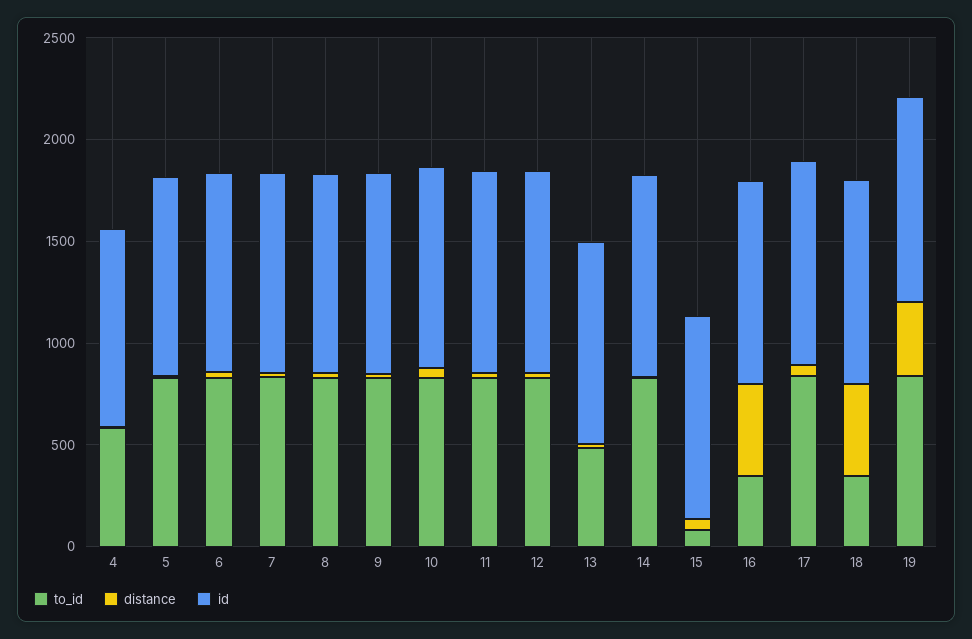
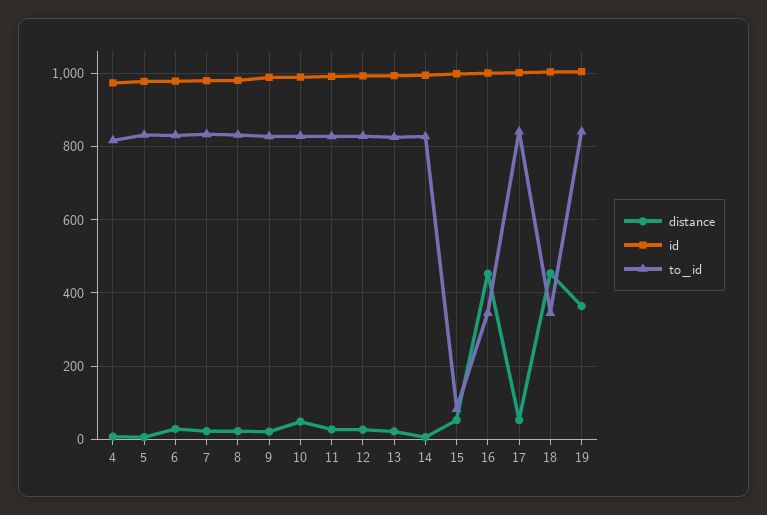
  {
    "to_id": {
-     "4": 600,
+     "4": 820,
      "5": 840,
      "6": 840,
      "7": 840,
      "8": 840,
      "9": 820,
      "10": 820,
      "11": 820,
      "12": 820,
-     "13": 500,
+     "13": 820,
      "14": 820,
      "15": 80,
      "16": 340,
      "17": 840,
      "18": 340,
      "19": 840
    },
    "distance": {
      "4": 0,
      "5": 0,
      "6": 20,
      "7": 20,
      "8": 20,
      "9": 20,
      "10": 40,
      "11": 20,
      "12": 20,
      "13": 20,
      "14": 0,
      "15": 60,
      "16": 460,
      "17": 60,
      "18": 460,
      "19": 360
    },
    "id": {
      "4": 980,
      "5": 980,
      "6": 980,
      "7": 980,
      "8": 980,
      "9": 980,
      "10": 980,
      "11": 1000,
      "12": 1000,
      "13": 1000,
      "14": 1000,
      "15": 1000,
      "16": 1000,
      "17": 1000,
      "18": 1000,
      "19": 1000
    }
  }

